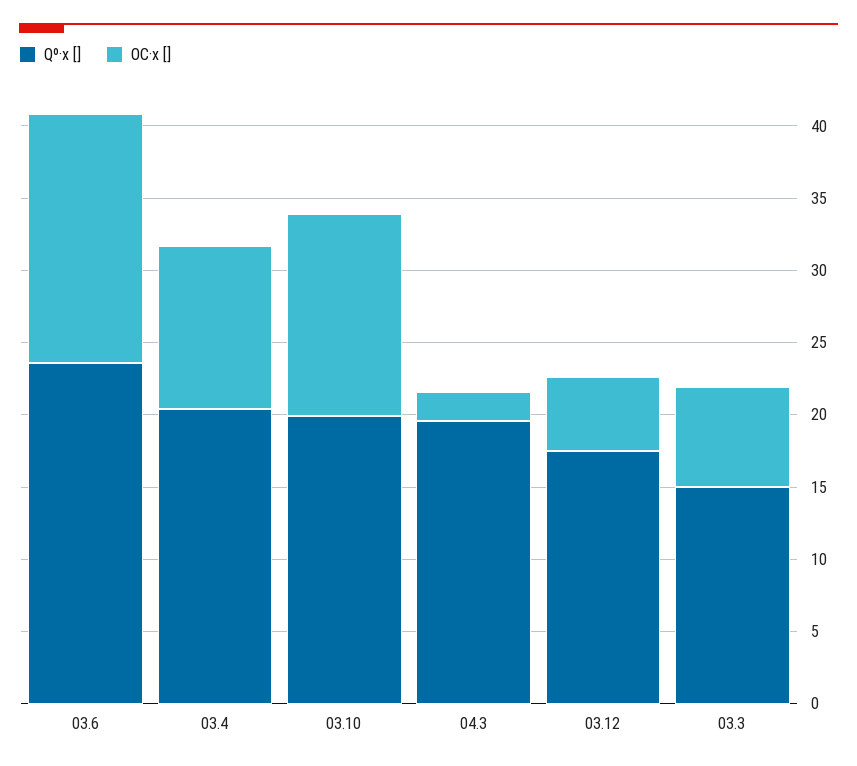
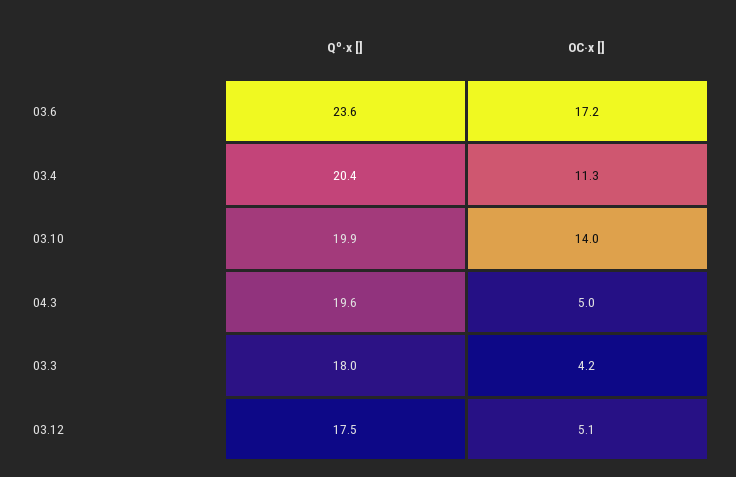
  {
    "Qº·x []": {
      "03.6": 23.6,
      "03.4": 20.4,
      "03.10": 19.9,
      "04.3": 19.6,
      "03.12": 17.5,
-     "03.3": 15
+     "03.3": 18
    },
    "OC·x []": {
      "03.6": 17.2,
      "03.4": 11.3,
      "03.10": 14,
-     "04.3": 2,
+     "04.3": 5,
      "03.12": 5.1,
-     "03.3": 7
+     "03.3": 4.2
    }
  }

